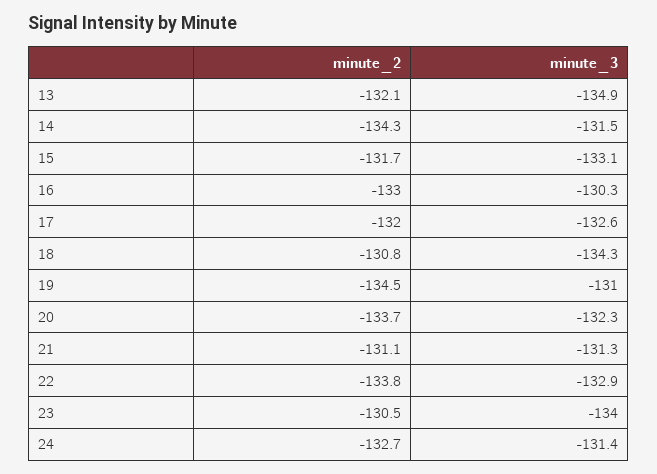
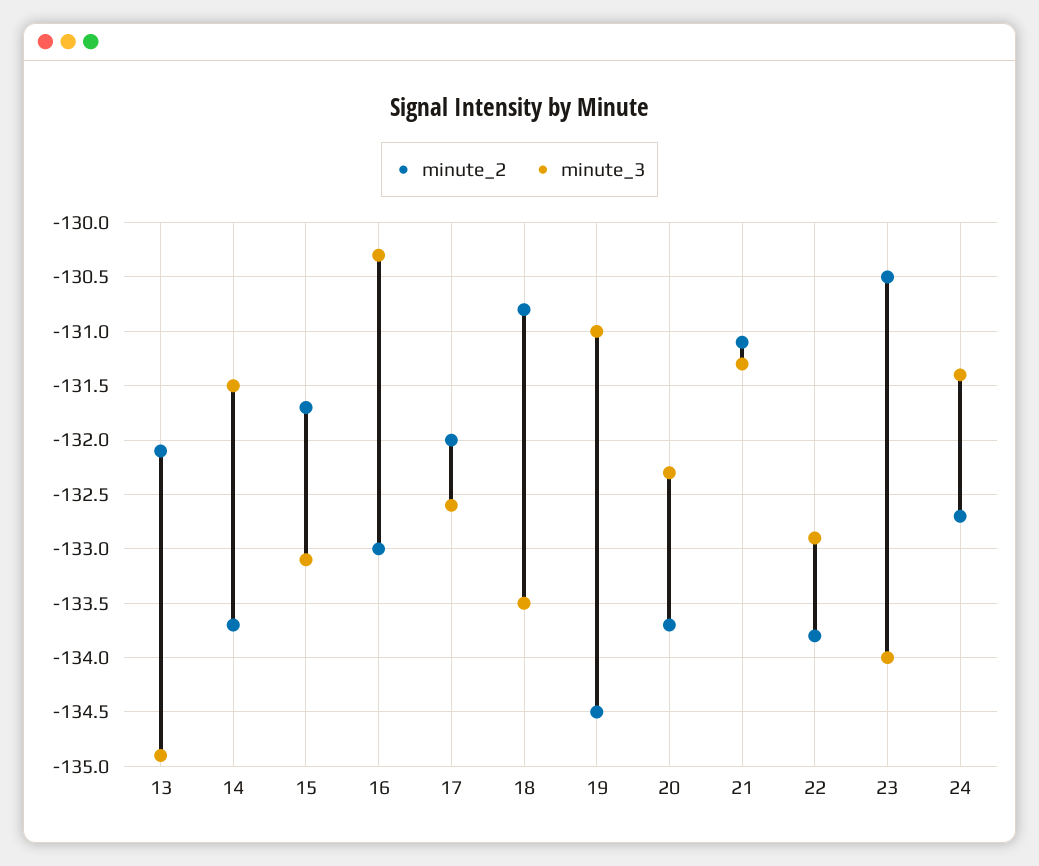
  {
    "minute_2": {
      "13": -132.1,
-     "14": -134.3,
+     "14": -133.7,
      "15": -131.7,
      "16": -133,
      "17": -132,
      "18": -130.8,
      "19": -134.5,
      "20": -133.7,
      "21": -131.1,
      "22": -133.8,
      "23": -130.5,
      "24": -132.7
    },
    "minute_3": {
      "13": -134.9,
      "14": -131.5,
      "15": -133.1,
      "16": -130.3,
      "17": -132.6,
-     "18": -134.3,
+     "18": -133.5,
      "19": -131,
      "20": -132.3,
      "21": -131.3,
      "22": -132.9,
      "23": -134,
      "24": -131.4
    }
  }

